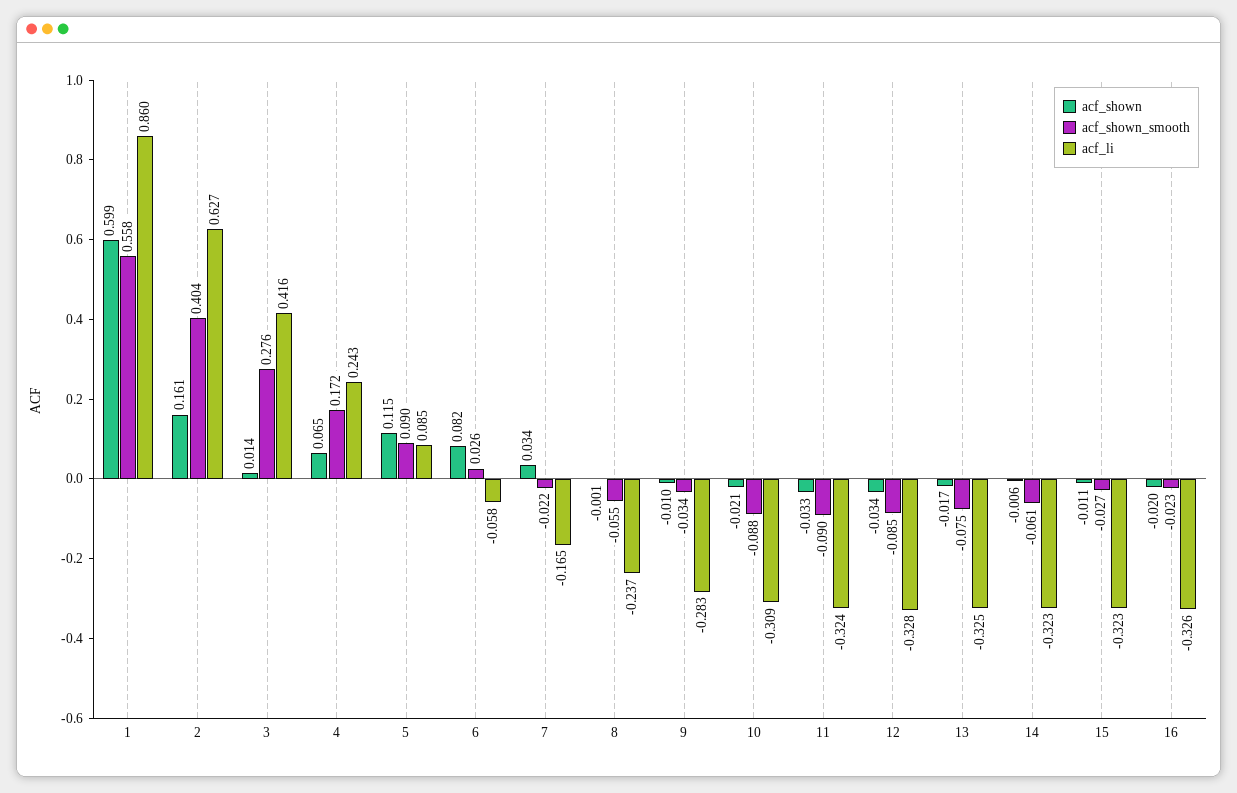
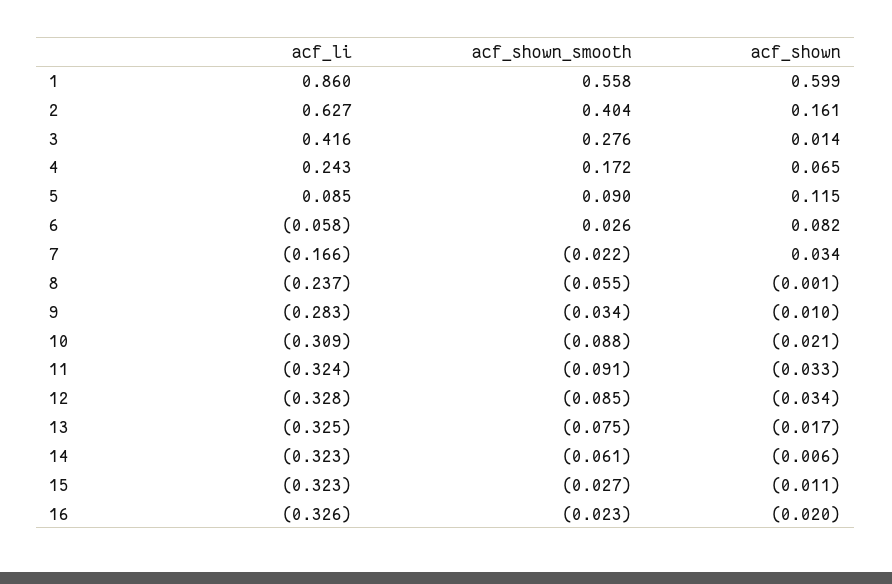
  {
    "acf_shown": {
      "1": 0.599,
      "2": 0.161,
      "3": 0.014,
      "4": 0.065,
      "5": 0.115,
      "6": 0.082,
      "7": 0.034,
      "8": -0.001,
      "9": -0.01,
      "10": -0.021,
      "11": -0.033,
      "12": -0.034,
      "13": -0.017,
      "14": -0.006,
      "15": -0.011,
      "16": -0.02
    },
    "acf_shown_smooth": {
      "1": 0.558,
      "2": 0.404,
      "3": 0.276,
      "4": 0.172,
      "5": 0.09,
      "6": 0.026,
      "7": -0.022,
      "8": -0.055,
      "9": -0.034,
      "10": -0.088,
-     "11": -0.09,
+     "11": -0.091,
      "12": -0.085,
      "13": -0.075,
      "14": -0.061,
      "15": -0.027,
      "16": -0.023
    },
    "acf_li": {
      "1": 0.86,
      "2": 0.627,
      "3": 0.416,
      "4": 0.243,
      "5": 0.085,
      "6": -0.058,
-     "7": -0.165,
+     "7": -0.166,
      "8": -0.237,
      "9": -0.283,
      "10": -0.309,
      "11": -0.324,
      "12": -0.328,
      "13": -0.325,
      "14": -0.323,
      "15": -0.323,
      "16": -0.326
    }
  }

